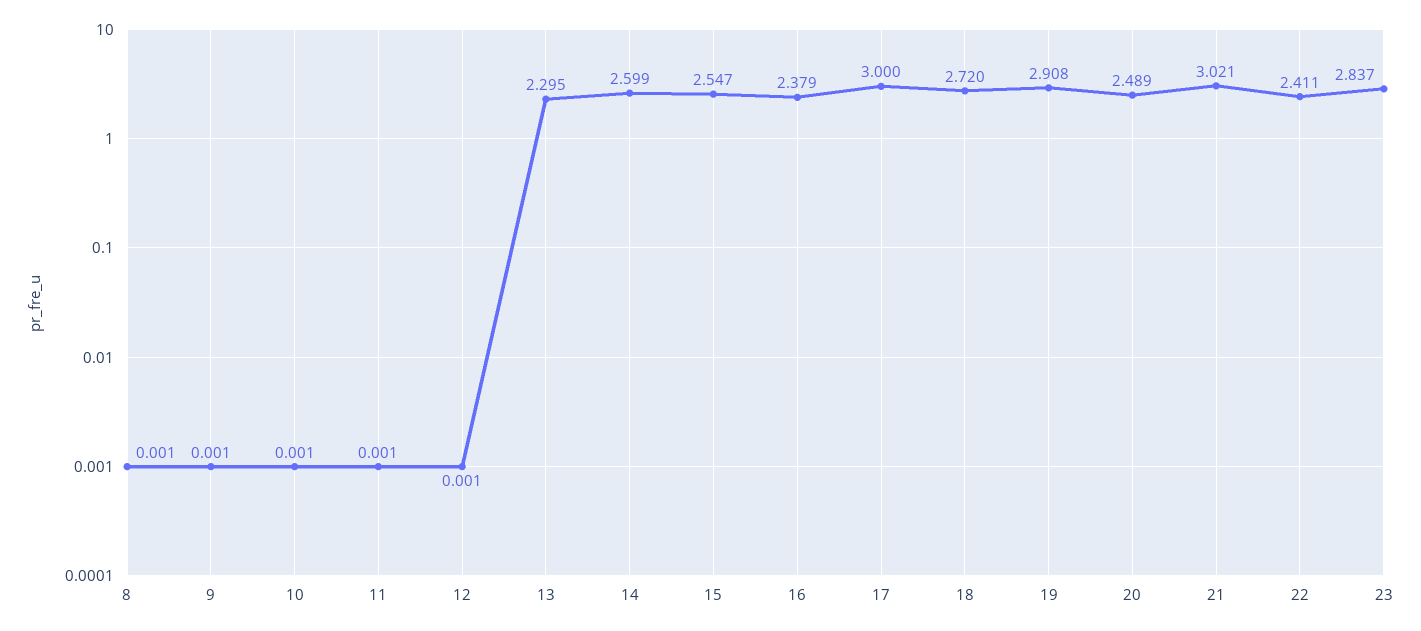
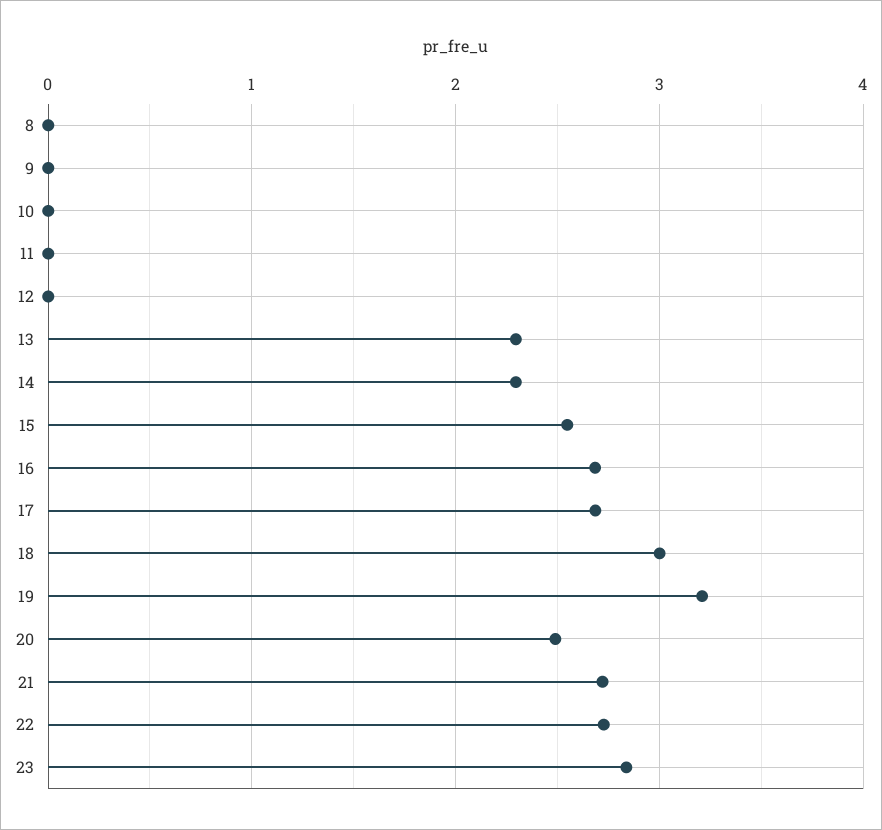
  {
    "8": 0.001,
    "9": 0.001,
    "10": 0.001,
    "11": 0.001,
    "12": 0.001,
    "13": 2.295,
-   "14": 2.599,
+   "14": 2.3,
    "15": 2.547,
-   "16": 2.379,
+   "16": 2.7,
-   "17": 3,
+   "17": 2.7,
-   "18": 2.72,
+   "18": 3,
-   "19": 2.908,
+   "19": 3.2,
    "20": 2.489,
-   "21": 3.021,
+   "21": 2.7,
-   "22": 2.411,
+   "22": 2.7,
    "23": 2.837
  }

